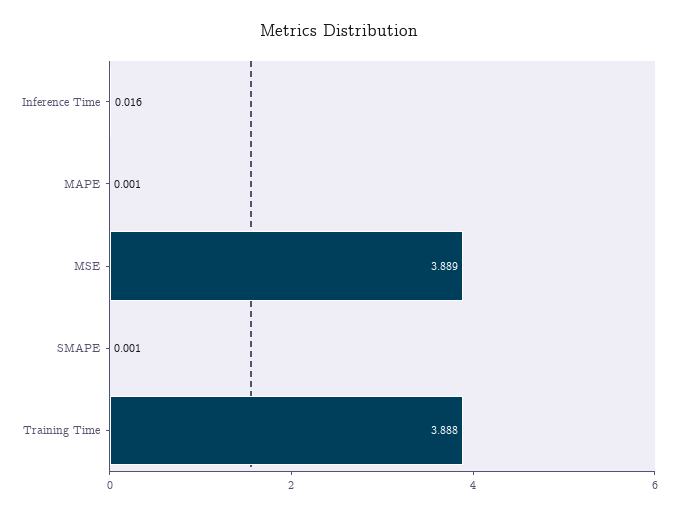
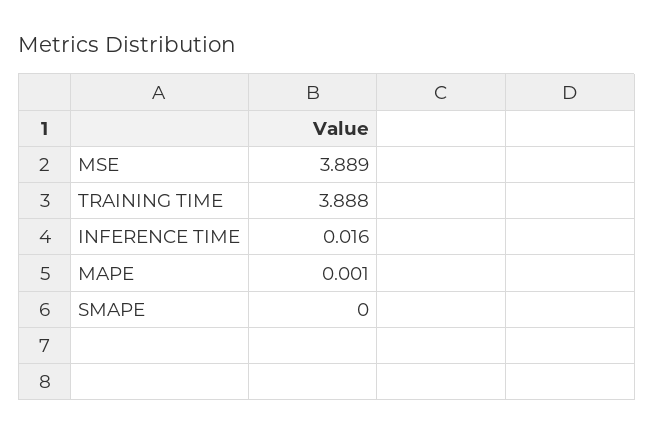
  {
    "Inference Time": 0.016,
    "MAPE": 0.001,
    "MSE": 3.889,
-   "SMAPE": 0.001,
+   "SMAPE": 0,
    "Training Time": 3.888
  }

